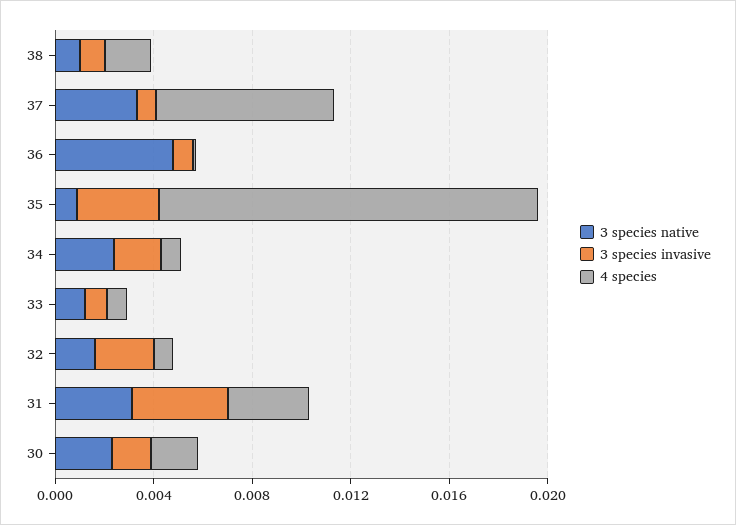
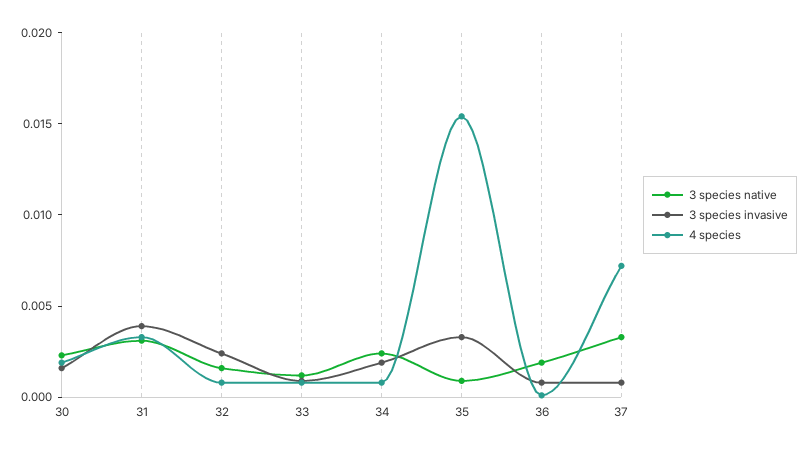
  {
    "3 species native": {
-     "38": 0.001,
      "37": 0.003,
-     "36": 0.005,
+     "36": 0.002,
      "35": 0.001,
      "34": 0.002,
      "33": 0.001,
      "32": 0.002,
      "31": 0.003,
      "30": 0.002
    },
    "3 species invasive": {
-     "38": 0.001,
      "37": 0.001,
      "36": 0.001,
      "35": 0.003,
      "34": 0.002,
      "33": 0.001,
      "32": 0.002,
      "31": 0.004,
      "30": 0.002
    },
    "4 species": {
-     "38": 0.002,
      "37": 0.007,
      "36": 0,
      "35": 0.015,
      "34": 0.001,
      "33": 0.001,
      "32": 0.001,
      "31": 0.003,
      "30": 0.002
    }
  }

